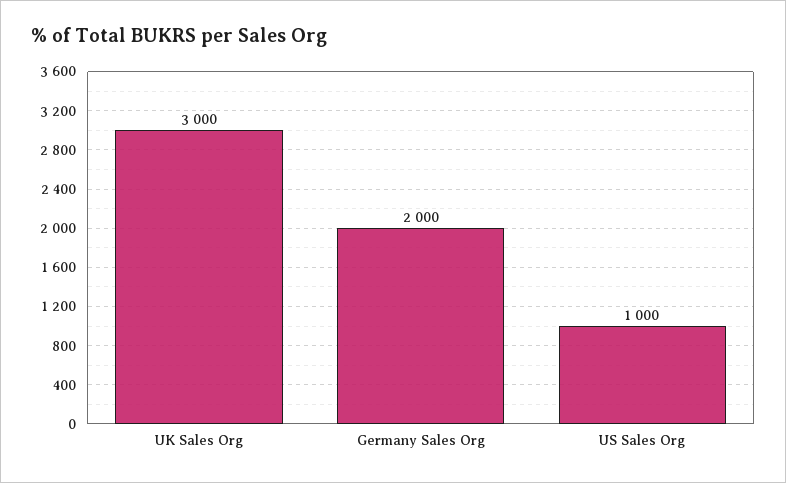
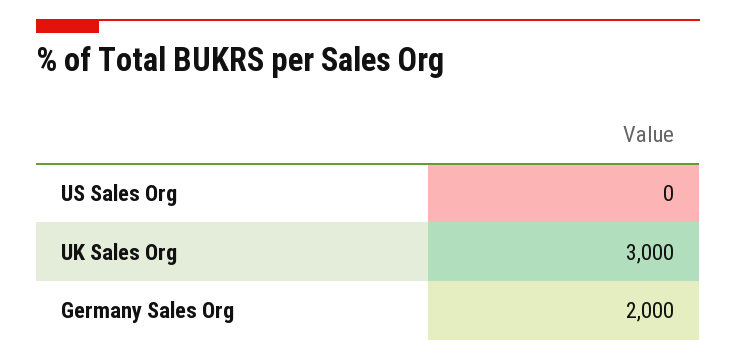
  {
    "UK Sales Org": 3000,
    "Germany Sales Org": 2000,
-   "US Sales Org": 1000
+   "US Sales Org": 0
  }

